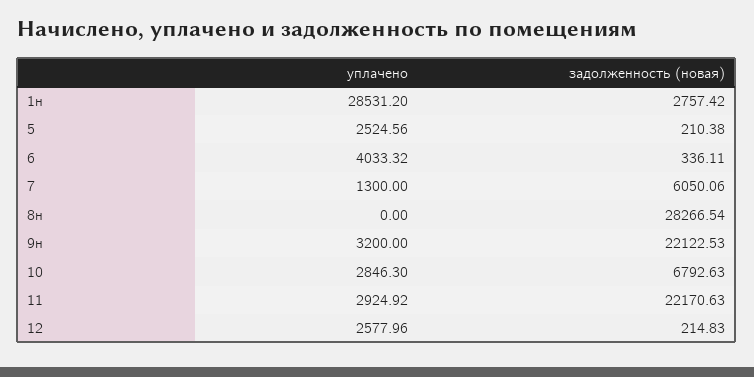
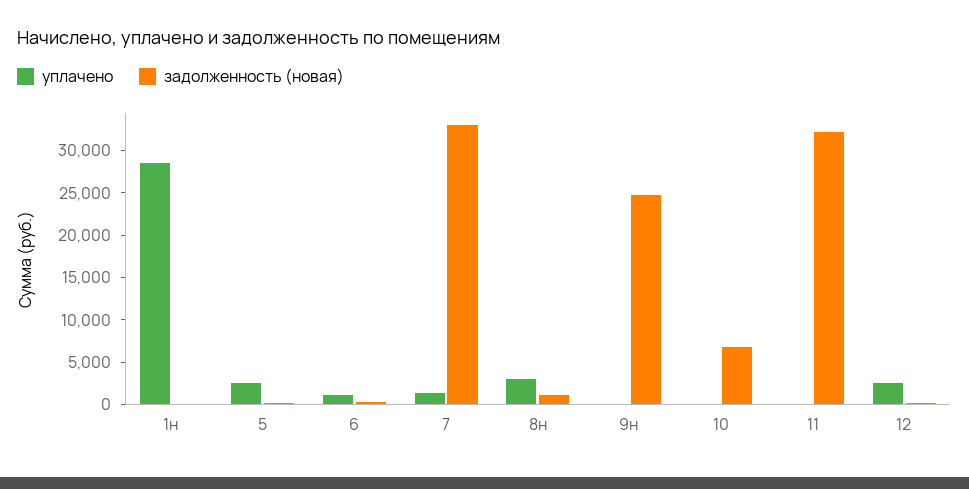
  {
    "уплачено": {
      "1н": 28531.2,
      "5": 2524.56,
-     "6": 4033.32,
+     "6": 1000,
      "7": 1300,
-     "8н": 0,
+     "8н": 3000,
-     "9н": 3200,
+     "9н": 0,
-     "10": 2846.3,
+     "10": 0,
-     "11": 2924.92,
+     "11": 0,
      "12": 2577.96
    },
    "задолженность (новая)": {
-     "1н": 2757.42,
+     "1н": 0,
      "5": 210.38,
      "6": 336.11,
-     "7": 6050.06,
+     "7": 33000,
-     "8н": 28266.54,
+     "8н": 1000,
-     "9н": 22122.53,
+     "9н": 25000,
      "10": 6792.63,
-     "11": 22170.63,
+     "11": 32000,
      "12": 214.83
    }
  }

